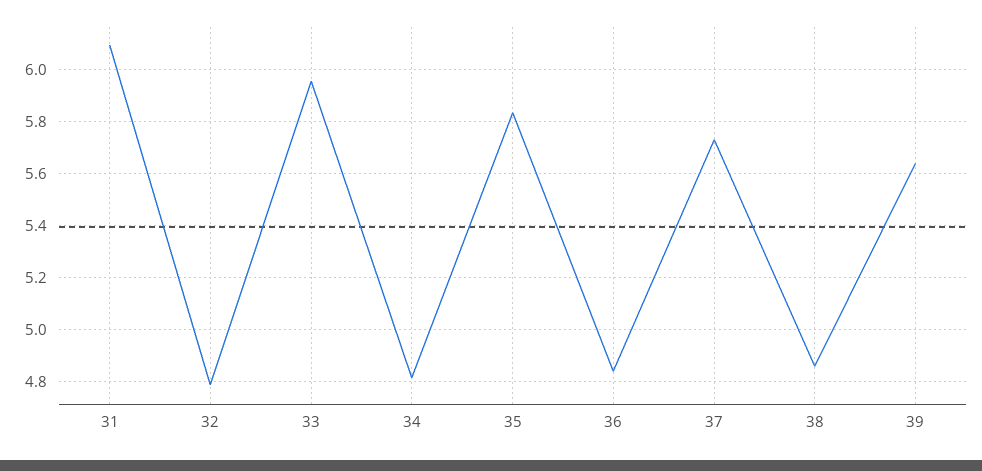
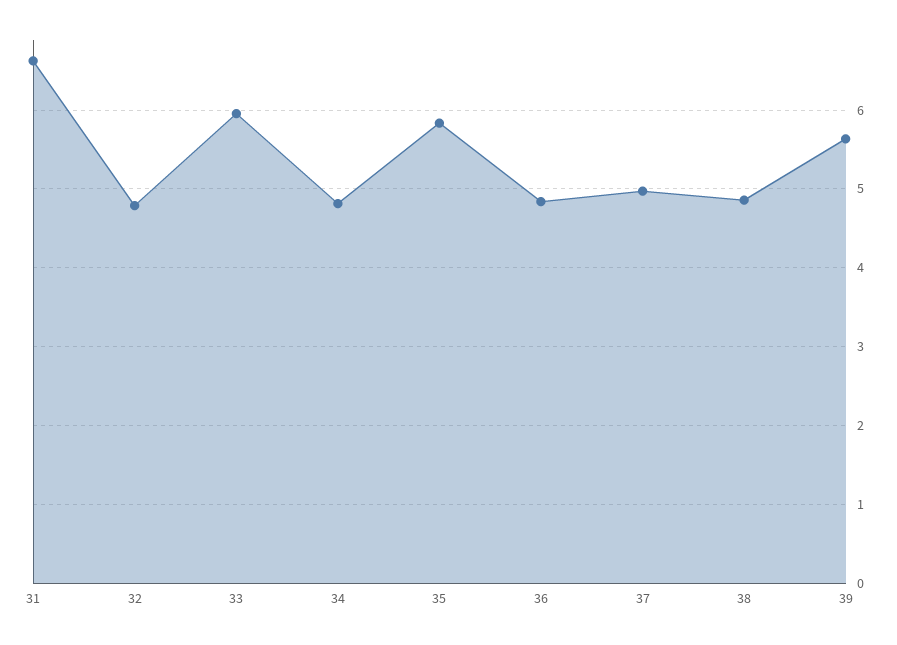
  {
-   "31": 6.1,
+   "31": 6.6,
    "32": 4.775,
    "33": 5.95,
    "34": 4.825,
    "35": 5.825,
    "36": 4.85,
-   "37": 5.725,
+   "37": 5,
    "38": 4.85,
    "39": 5.625
  }

